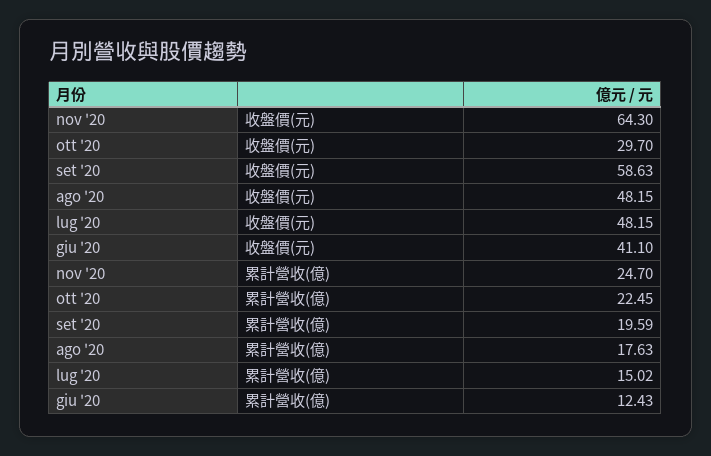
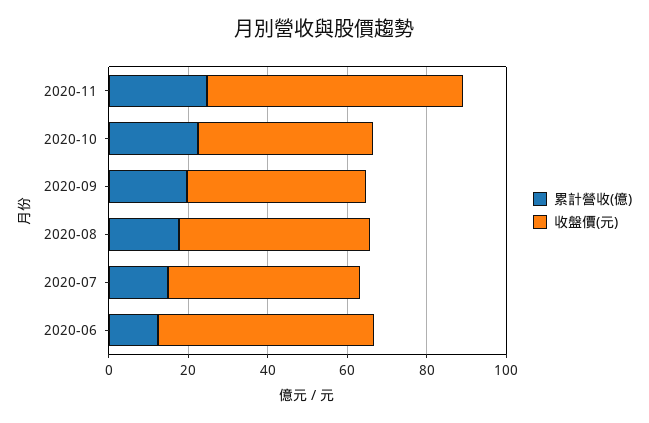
  {
    "收盤價(元)": {
      "nov '20": 64.3,
-     "ott '20": 29.7,
+     "ott '20": 45,
-     "set '20": 58.63,
+     "set '20": 45,
      "ago '20": 48.15,
      "lug '20": 48.15,
-     "giu '20": 41.1
+     "giu '20": 55
    },
    "累計營收(億)": {
      "nov '20": 24.7,
      "ott '20": 22.45,
      "set '20": 19.59,
      "ago '20": 17.63,
      "lug '20": 15.02,
      "giu '20": 12.43
    }
  }

